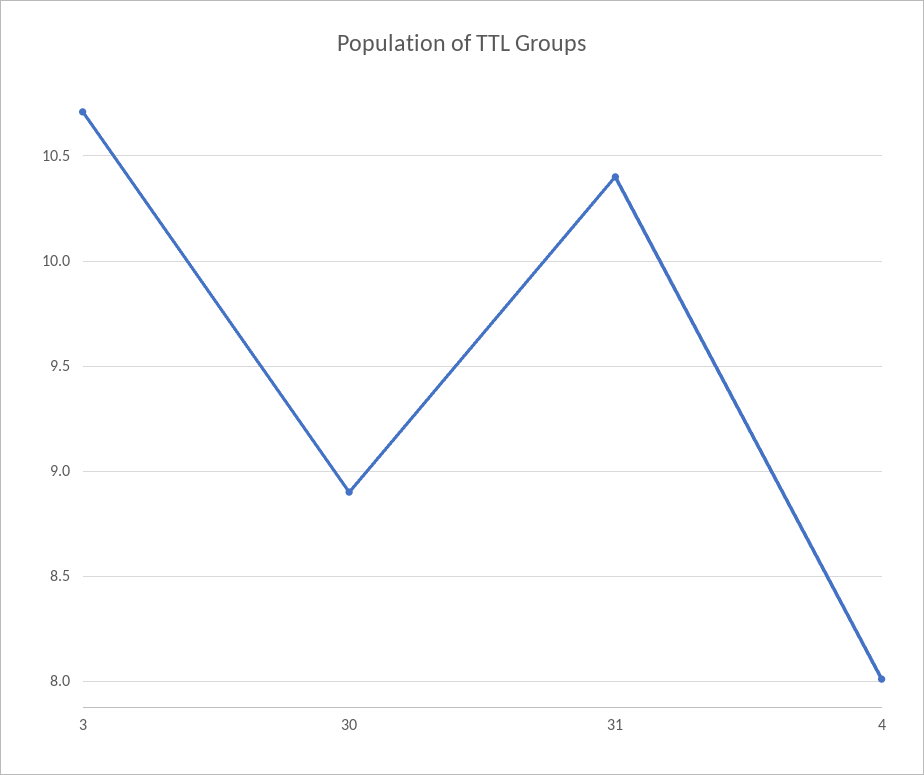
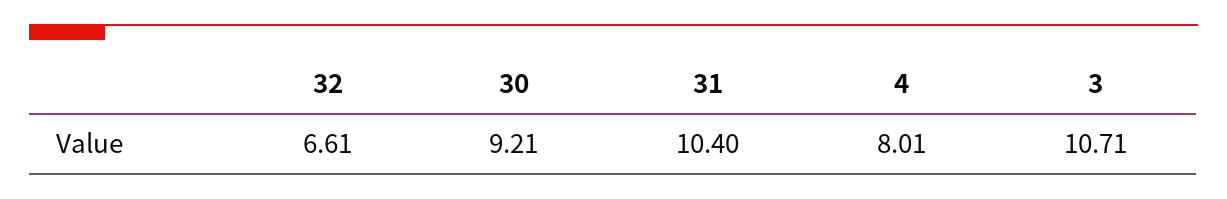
  {
    "3": 10.71,
-   "30": 8.9,
+   "30": 9.21,
    "31": 10.4,
-   "4": 8.01
+   "4": 8.01,
+   "32": 6.61
  }

